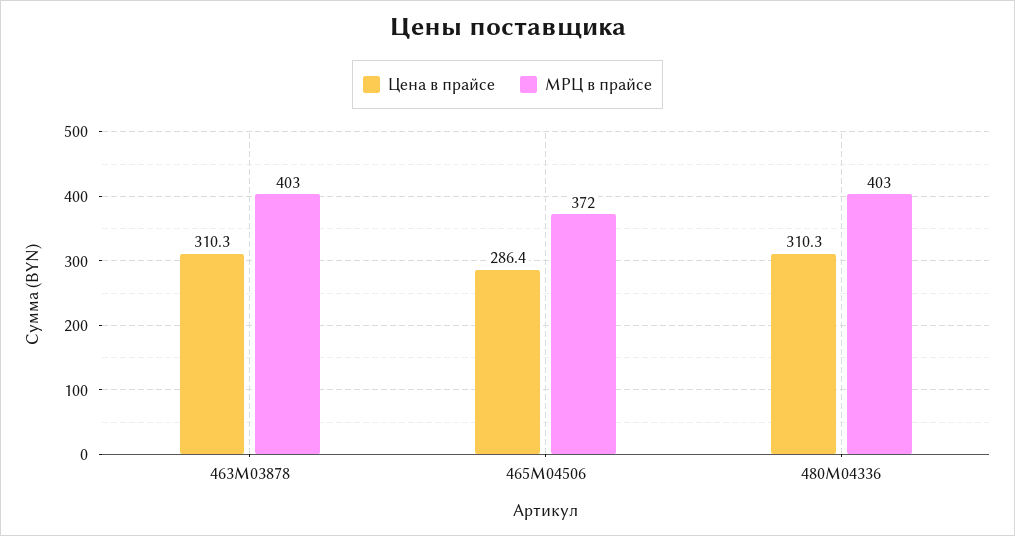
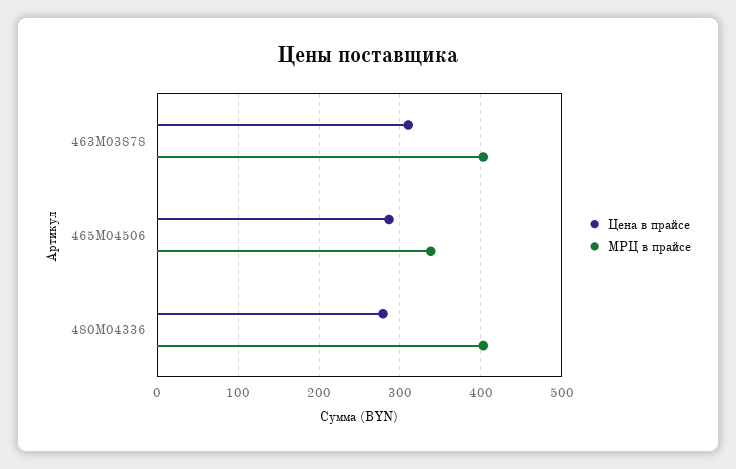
  {
    "Цена в прайсе": {
      "463M03878": 310.3,
      "465M04506": 286.4,
-     "480M04336": 310.3
+     "480M04336": 280
    },
    "МРЦ в прайсе": {
      "463M03878": 403,
-     "465M04506": 372,
+     "465M04506": 340,
      "480M04336": 403
    }
  }

